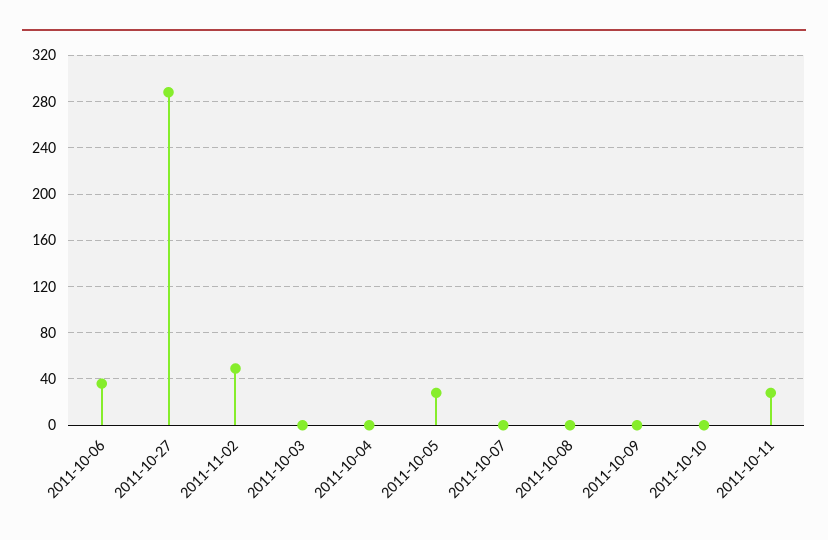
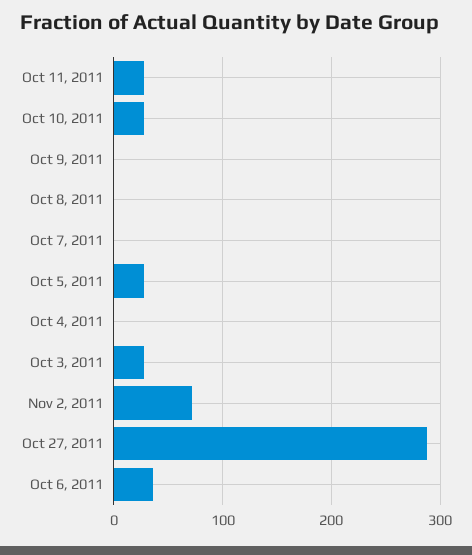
  {
    "2011-10-06": 40,
    "2011-10-27": 290,
-   "2011-11-02": 50,
+   "2011-11-02": 70,
-   "2011-10-03": 0,
+   "2011-10-03": 30,
    "2011-10-04": 0,
    "2011-10-05": 30,
    "2011-10-07": 0,
    "2011-10-08": 0,
    "2011-10-09": 0,
-   "2011-10-10": 0,
+   "2011-10-10": 30,
    "2011-10-11": 30
  }

